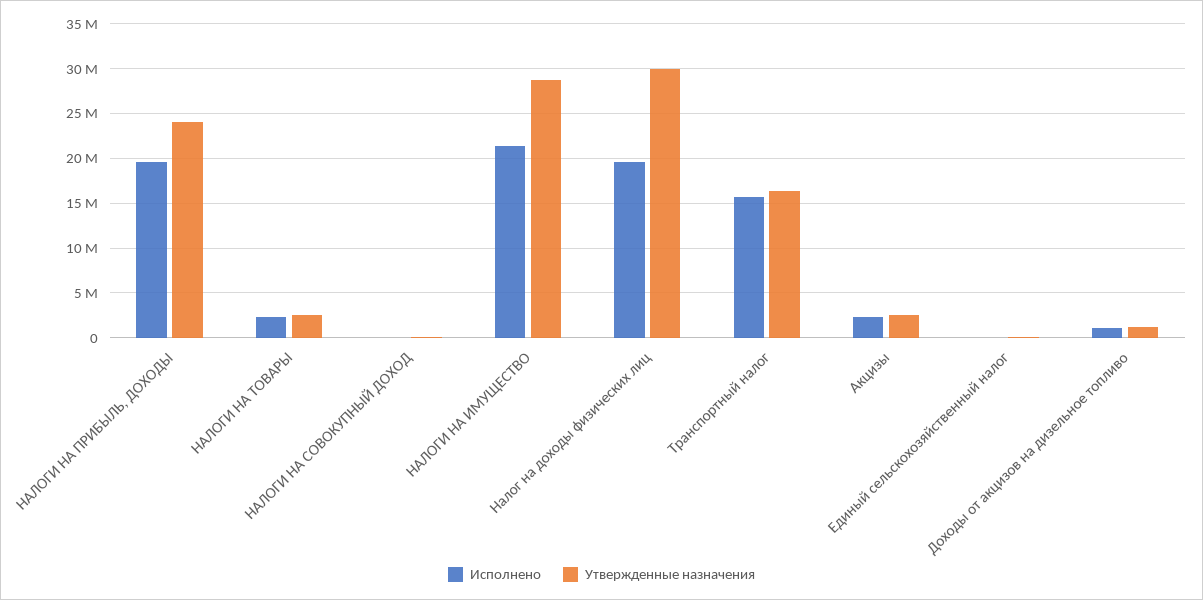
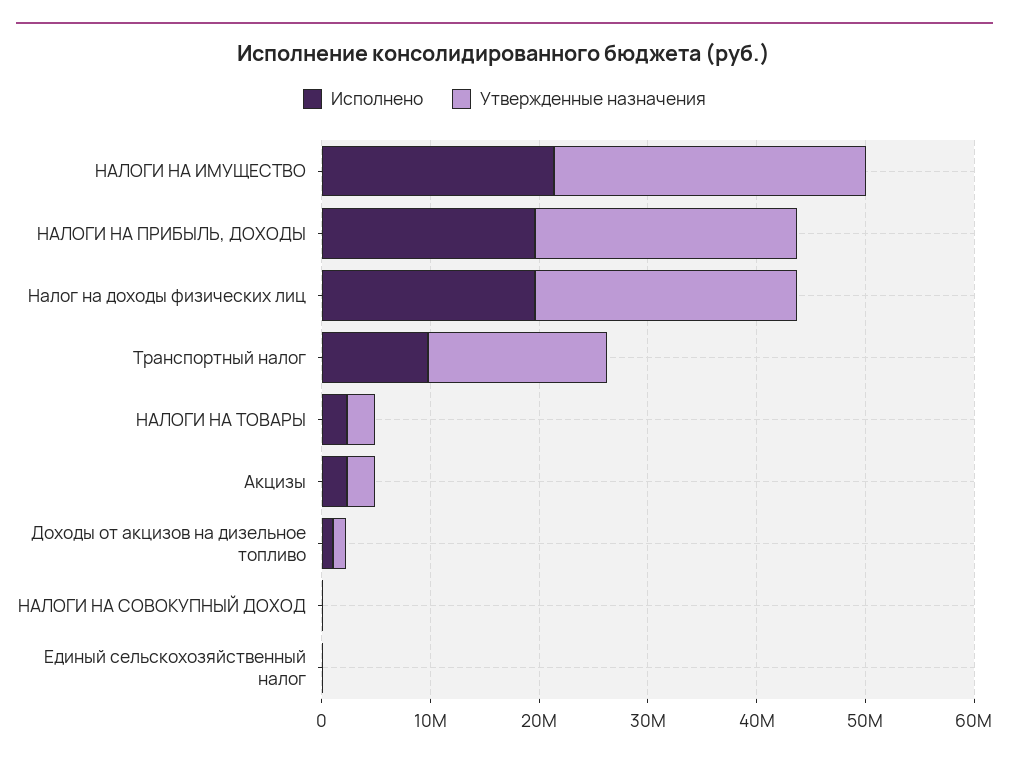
  {
    "Исполнено": {
      "НАЛОГИ НА ПРИБЫЛЬ, ДОХОДЫ": 20000000,
      "НАЛОГИ НА ТОВАРЫ": 2000000,
      "НАЛОГИ НА СОВОКУПНЫЙ ДОХОД": 0,
      "НАЛОГИ НА ИМУЩЕСТВО": 21000000,
      "Налог на доходы физических лиц": 20000000,
-     "Транспортный налог": 16000000,
+     "Транспортный налог": 10000000,
      "Акцизы": 2000000,
      "Единый сельскохозяйственный налог": 0,
      "Доходы от акцизов на дизельное топливо": 1000000
    },
    "Утвержденные назначения": {
      "НАЛОГИ НА ПРИБЫЛЬ, ДОХОДЫ": 24000000,
      "НАЛОГИ НА ТОВАРЫ": 3000000,
      "НАЛОГИ НА СОВОКУПНЫЙ ДОХОД": 0,
      "НАЛОГИ НА ИМУЩЕСТВО": 29000000,
-     "Налог на доходы физических лиц": 30000000,
+     "Налог на доходы физических лиц": 24000000,
      "Транспортный налог": 16000000,
      "Акцизы": 3000000,
      "Единый сельскохозяйственный налог": 0,
      "Доходы от акцизов на дизельное топливо": 1000000
    }
  }

